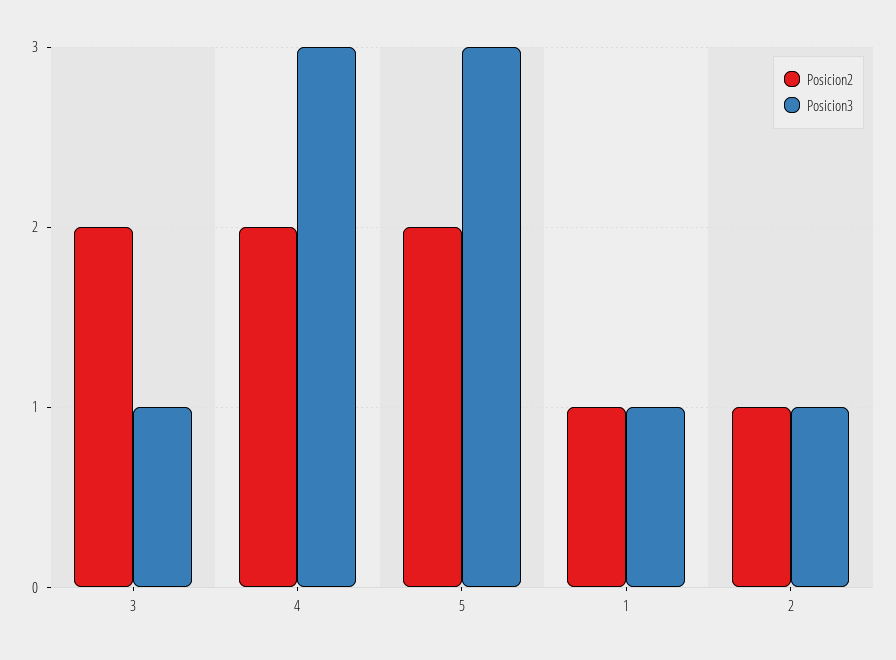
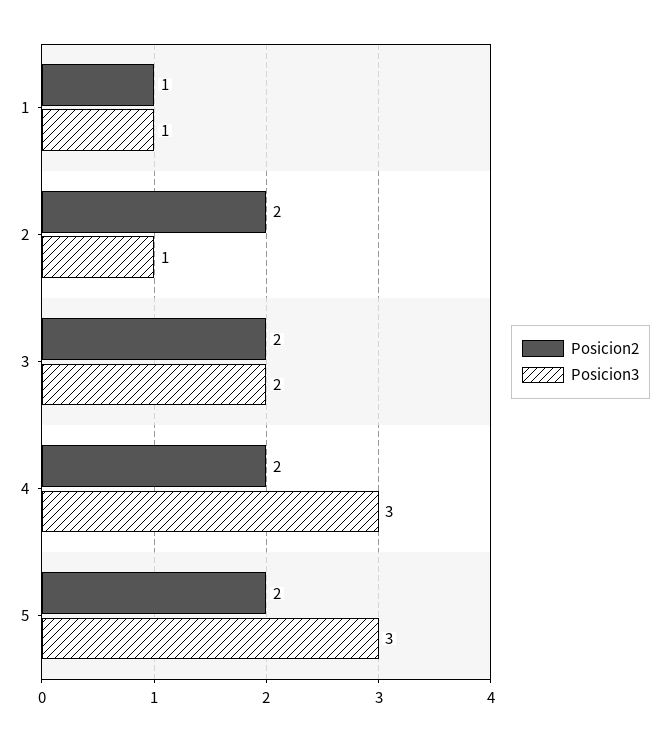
  {
    "Posicion2": {
      "3": 2,
      "4": 2,
      "5": 2,
      "1": 1,
-     "2": 1
+     "2": 2
    },
    "Posicion3": {
-     "3": 1,
+     "3": 2,
      "4": 3,
      "5": 3,
      "1": 1,
      "2": 1
    }
  }

